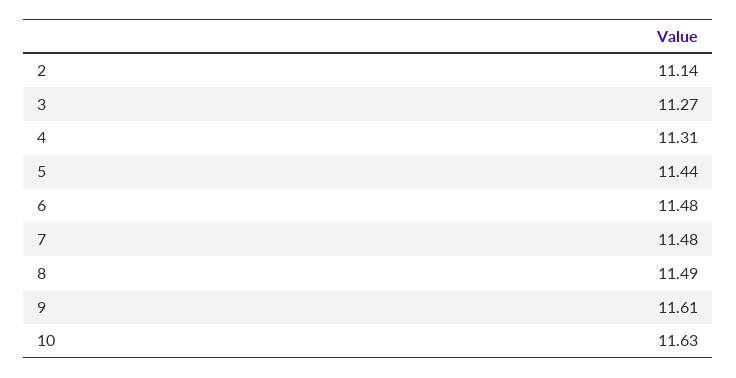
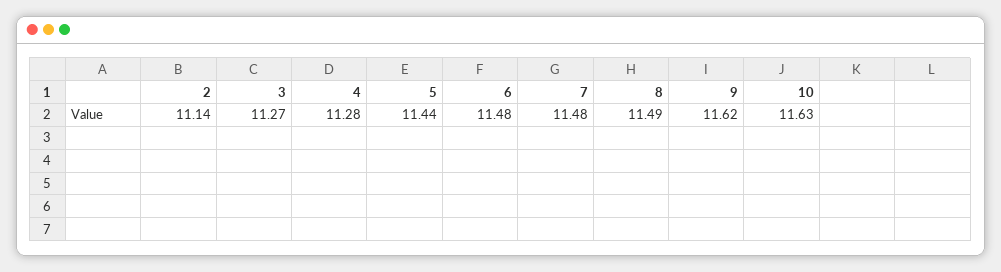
  {
    "2": 11.14,
    "3": 11.27,
-   "4": 11.31,
+   "4": 11.28,
    "5": 11.44,
    "6": 11.48,
    "7": 11.48,
    "8": 11.49,
-   "9": 11.61,
+   "9": 11.62,
    "10": 11.63
  }

